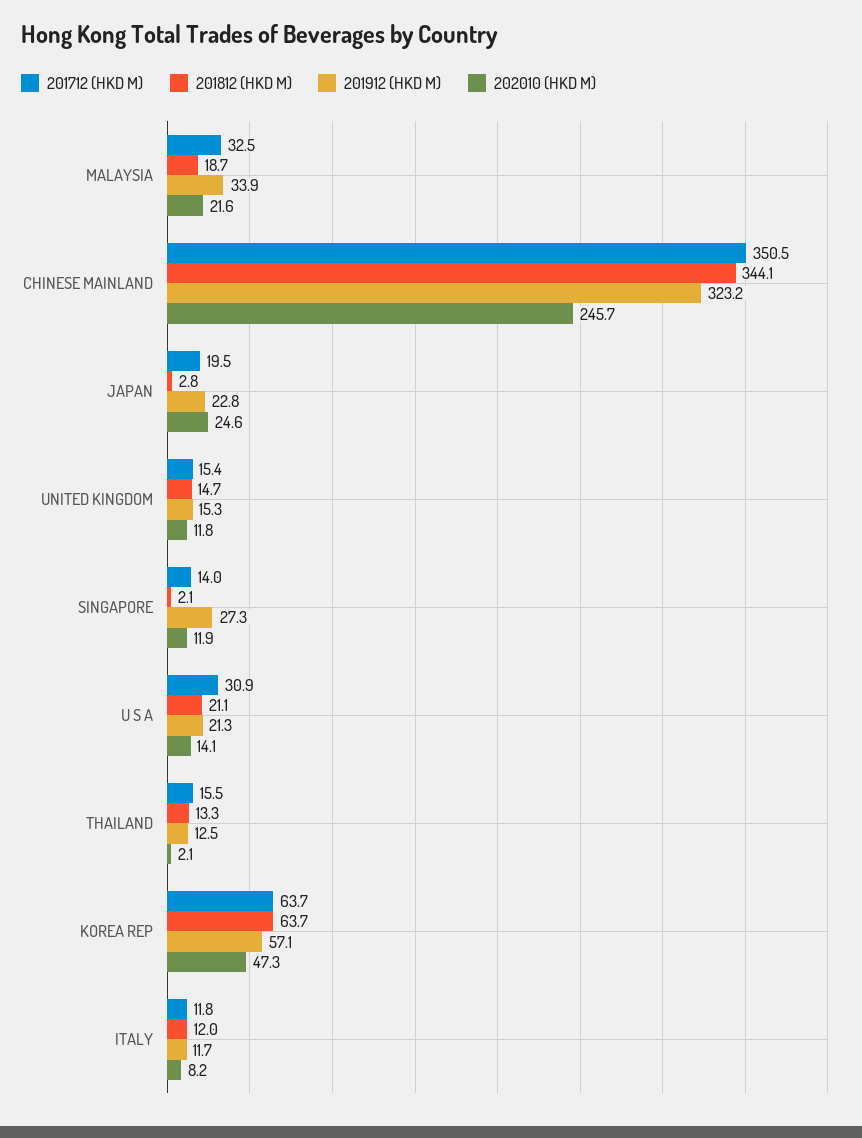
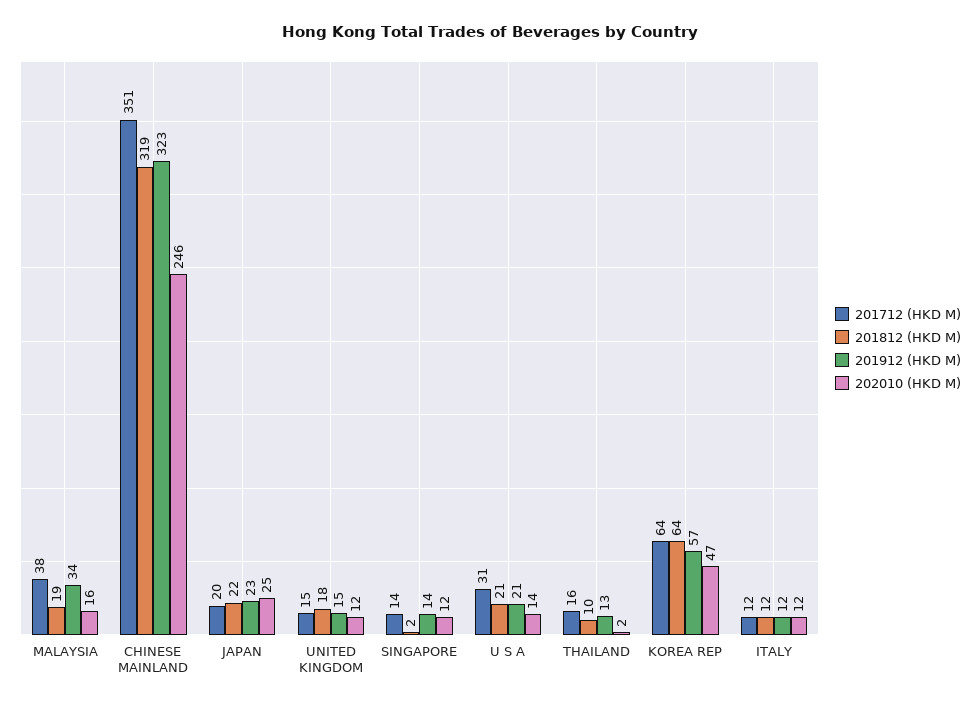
  {
    "201712 (HKD M)": {
-     "MALAYSIA": 32.5,
+     "MALAYSIA": 38,
      "CHINESE MAINLAND": 350.5,
      "JAPAN": 19.5,
      "UNITED KINGDOM": 15.4,
      "SINGAPORE": 14,
      "U S A": 30.9,
      "THAILAND": 15.5,
      "KOREA REP": 63.7,
      "ITALY": 11.8
    },
    "201812 (HKD M)": {
      "MALAYSIA": 18.7,
-     "CHINESE MAINLAND": 344.1,
+     "CHINESE MAINLAND": 319,
-     "JAPAN": 2.8,
+     "JAPAN": 22,
-     "UNITED KINGDOM": 14.7,
+     "UNITED KINGDOM": 18,
      "SINGAPORE": 2.1,
      "U S A": 21.1,
-     "THAILAND": 13.3,
+     "THAILAND": 10,
      "KOREA REP": 63.7,
      "ITALY": 12
    },
    "201912 (HKD M)": {
      "MALAYSIA": 33.9,
      "CHINESE MAINLAND": 323.2,
      "JAPAN": 22.8,
      "UNITED KINGDOM": 15.3,
-     "SINGAPORE": 27.3,
+     "SINGAPORE": 14,
      "U S A": 21.3,
      "THAILAND": 12.5,
      "KOREA REP": 57.1,
      "ITALY": 11.7
    },
    "202010 (HKD M)": {
-     "MALAYSIA": 21.6,
+     "MALAYSIA": 16,
      "CHINESE MAINLAND": 245.7,
      "JAPAN": 24.6,
      "UNITED KINGDOM": 11.8,
      "SINGAPORE": 11.9,
      "U S A": 14.1,
      "THAILAND": 2.1,
      "KOREA REP": 47.3,
-     "ITALY": 8.2
+     "ITALY": 12
    }
  }

